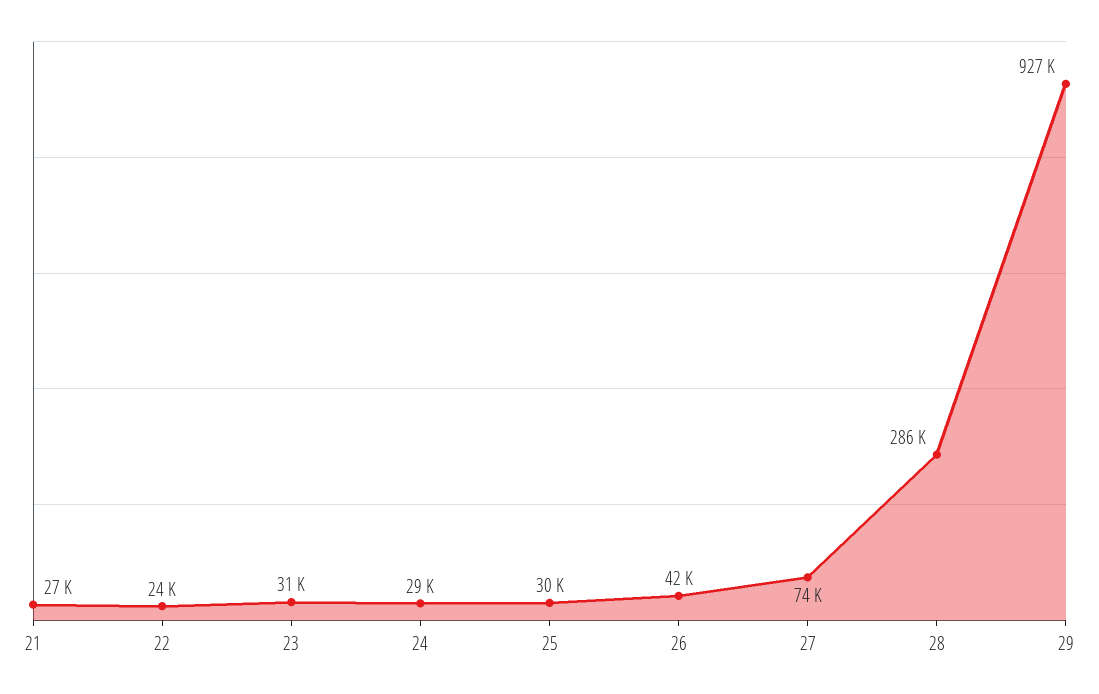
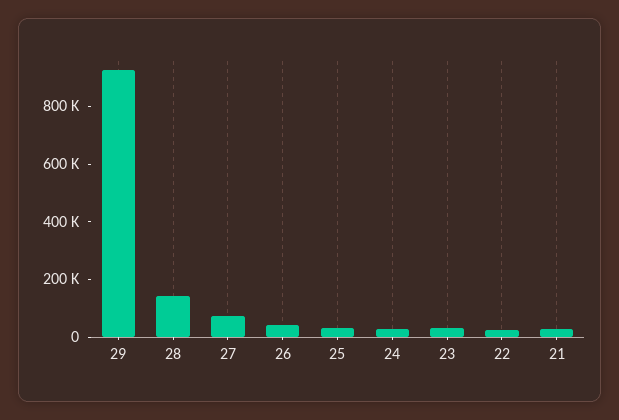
  {
    "21": 27000,
    "22": 24000,
    "23": 31000,
    "24": 29000,
    "25": 30000,
    "26": 42000,
    "27": 74000,
-   "28": 286000,
+   "28": 150000,
    "29": 927000
  }

